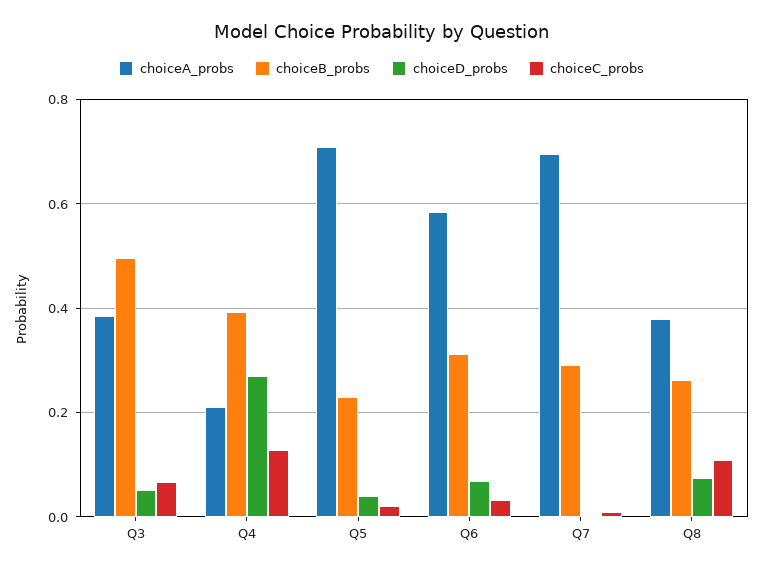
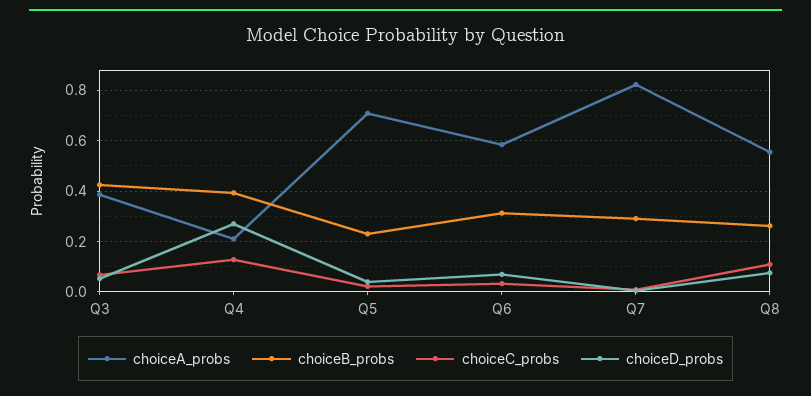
  {
    "choiceA_probs": {
      "Q3": 0.38,
      "Q4": 0.22,
      "Q5": 0.7,
      "Q6": 0.58,
-     "Q7": 0.7,
+     "Q7": 0.825,
-     "Q8": 0.38
+     "Q8": 0.55
    },
    "choiceB_probs": {
-     "Q3": 0.5,
+     "Q3": 0.425,
      "Q4": 0.4,
      "Q5": 0.24,
      "Q6": 0.32,
      "Q7": 0.3,
      "Q8": 0.26
    },
    "choiceD_probs": {
      "Q3": 0.06,
      "Q4": 0.26,
      "Q5": 0.04,
      "Q6": 0.06,
      "Q7": 0,
      "Q8": 0.08
    },
    "choiceC_probs": {
      "Q3": 0.06,
      "Q4": 0.12,
      "Q5": 0.02,
      "Q6": 0.04,
      "Q7": 0,
      "Q8": 0.1
    }
  }

